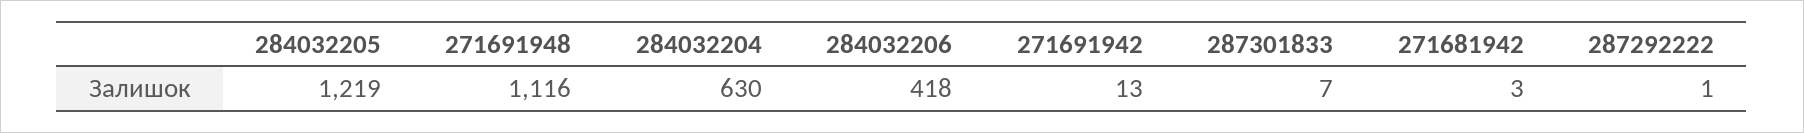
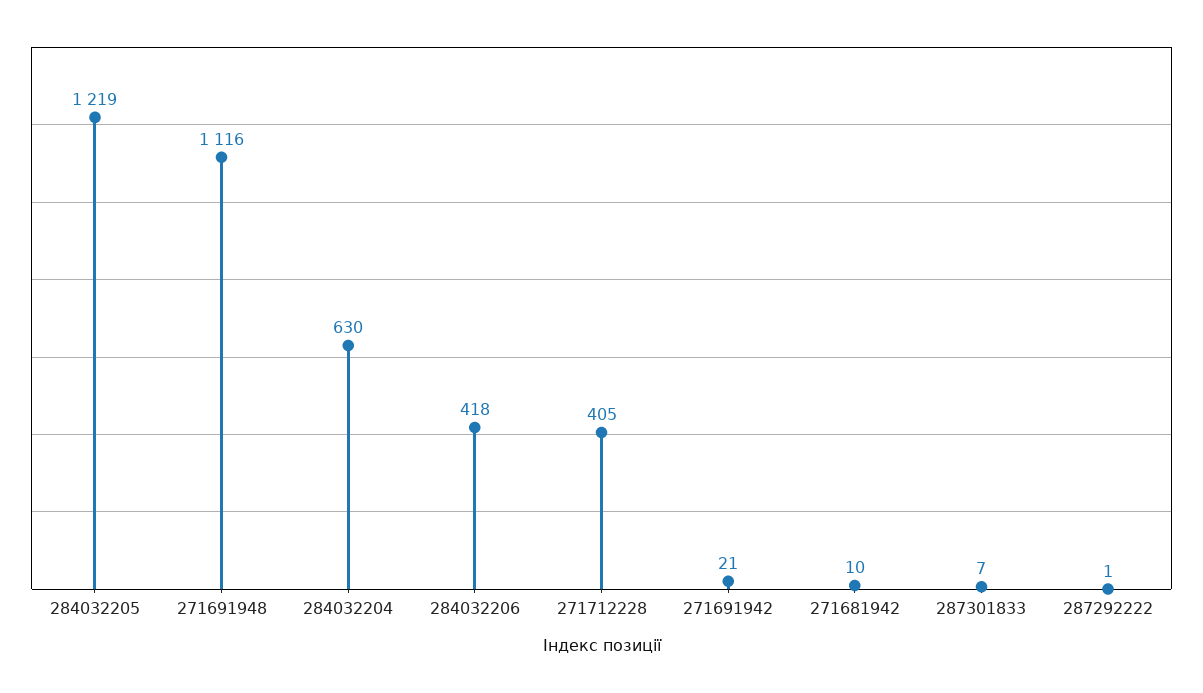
  {
    "284032205": 1219,
    "271691948": 1116,
    "284032204": 630,
    "284032206": 418,
-   "271691942": 13,
+   "271691942": 21,
    "287301833": 7,
-   "271681942": 3,
+   "271681942": 10,
-   "287292222": 1
+   "287292222": 1,
+   "271712228": 405
  }

